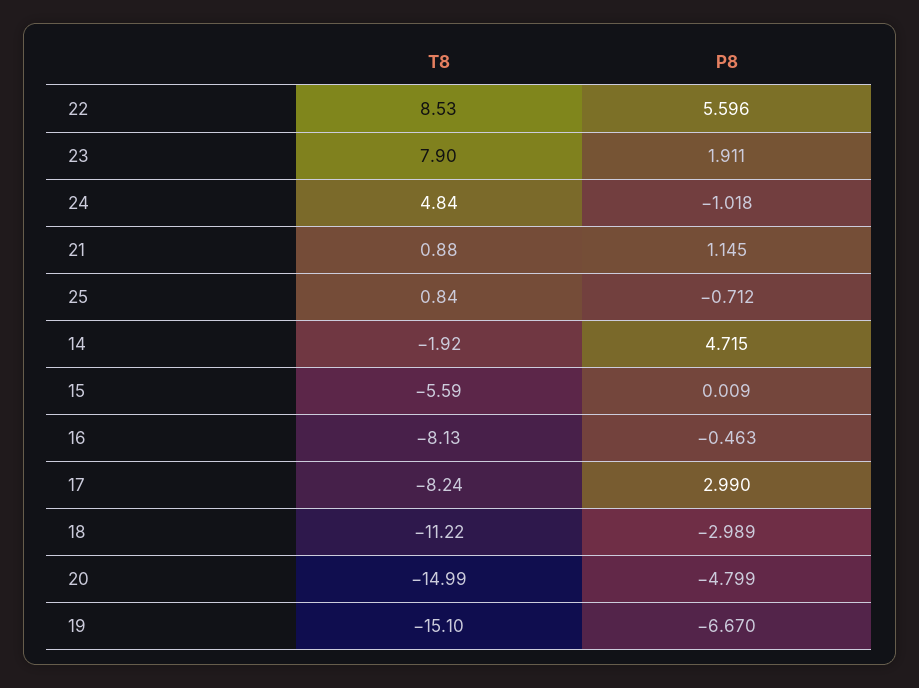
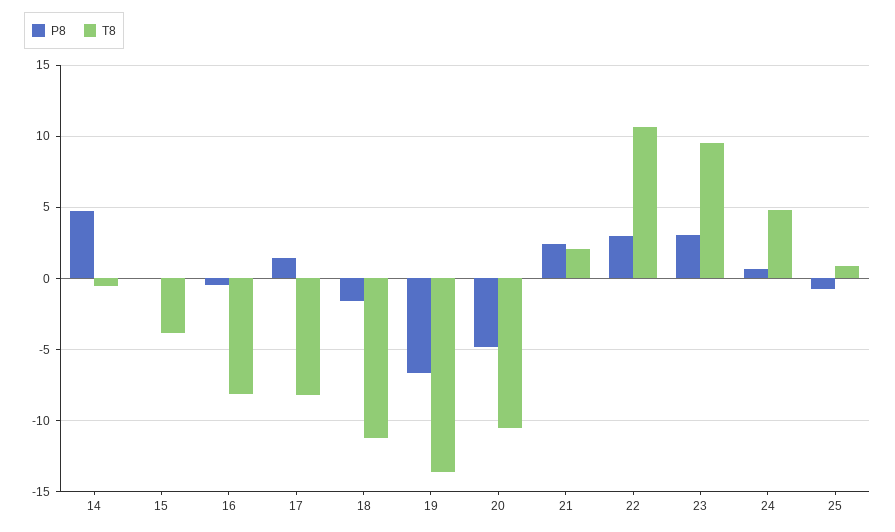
  {
    "T8": {
-     "22": 8.53,
+     "22": 10.5,
-     "23": 7.9,
+     "23": 9.5,
      "24": 4.84,
-     "21": 0.88,
+     "21": 2,
      "25": 0.84,
-     "14": -1.92,
+     "14": -0.5,
-     "15": -5.59,
+     "15": -4,
      "16": -8.13,
      "17": -8.24,
      "18": -11.22,
-     "20": -14.99,
+     "20": -10.5,
-     "19": -15.1
+     "19": -13.5
    },
    "P8": {
-     "22": 5.596,
+     "22": 3,
-     "23": 1.911,
+     "23": 3,
-     "24": -1.018,
+     "24": 0.5,
-     "21": 1.145,
+     "21": 2.5,
      "25": -0.712,
      "14": 4.715,
      "15": 0.009,
      "16": -0.463,
-     "17": 2.99,
+     "17": 1.5,
-     "18": -2.989,
+     "18": -1.5,
      "20": -4.799,
      "19": -6.67
    }
  }

